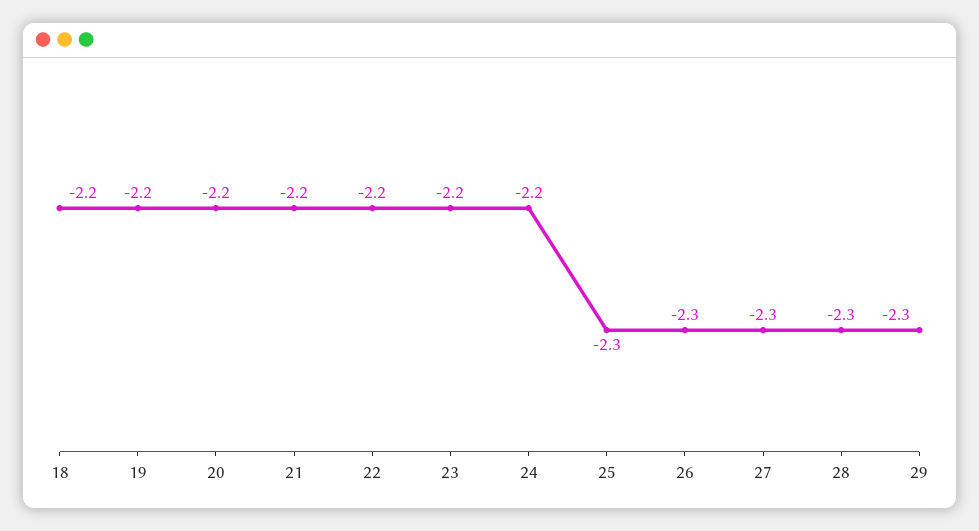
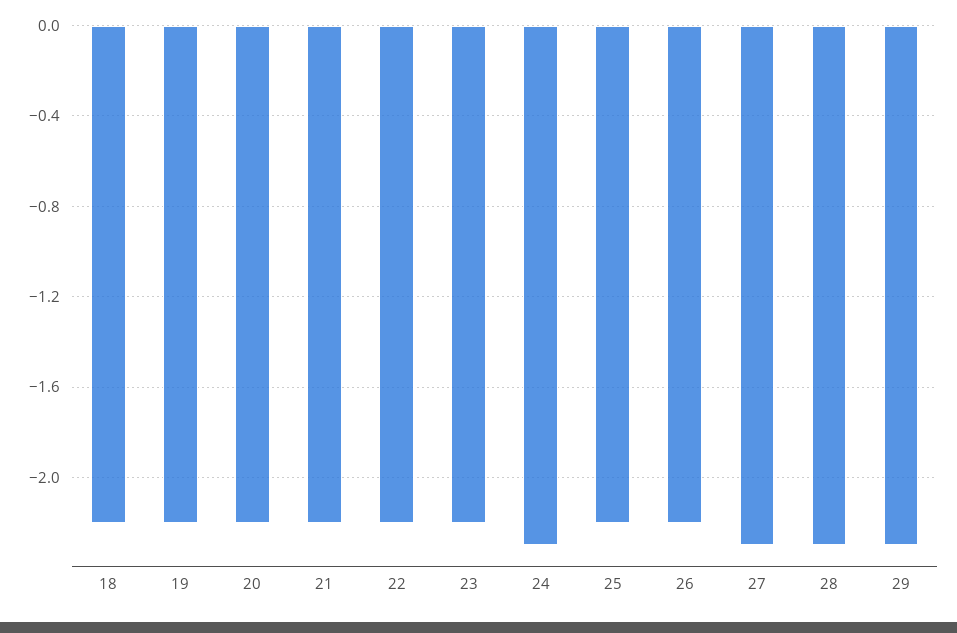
  {
    "18": -2.2,
    "19": -2.2,
    "20": -2.2,
    "21": -2.2,
    "22": -2.2,
    "23": -2.2,
-   "24": -2.2,
+   "24": -2.3,
-   "25": -2.3,
+   "25": -2.2,
-   "26": -2.3,
+   "26": -2.2,
    "27": -2.3,
    "28": -2.3,
    "29": -2.3
  }

